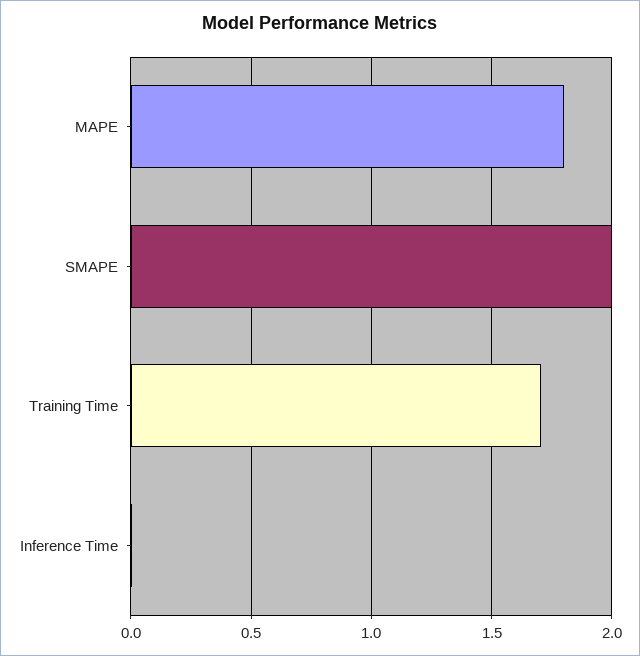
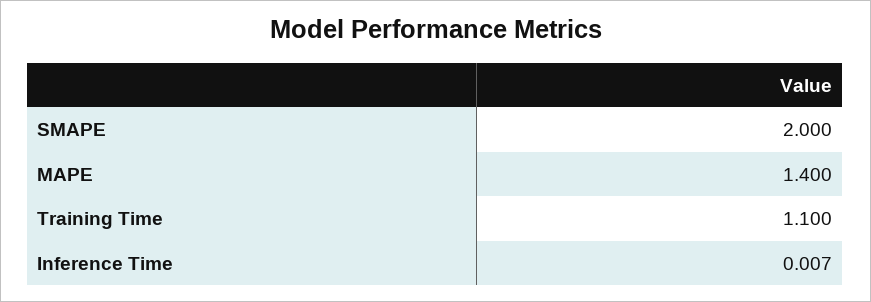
  {
-   "MAPE": 1.8,
+   "MAPE": 1.4,
    "SMAPE": 2,
-   "Training Time": 1.7,
+   "Training Time": 1.1,
    "Inference Time": 0.007
  }

